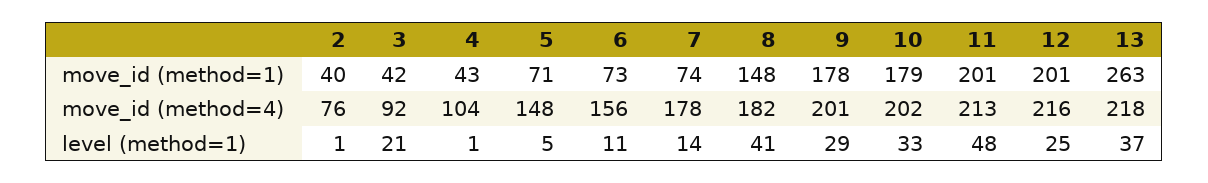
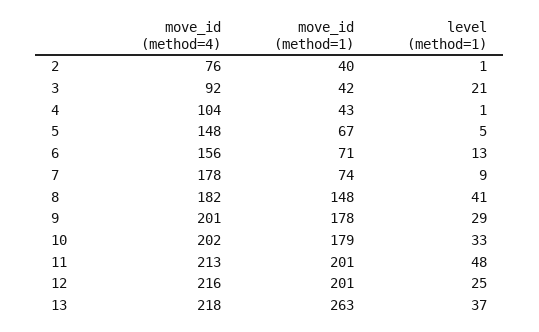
  {
    "2": {
      "move_id (method=1)": 40,
      "move_id (method=4)": 76,
      "level (method=1)": 1
    },
    "3": {
      "move_id (method=1)": 42,
      "move_id (method=4)": 92,
      "level (method=1)": 21
    },
    "4": {
      "move_id (method=1)": 43,
      "move_id (method=4)": 104,
      "level (method=1)": 1
    },
    "5": {
-     "move_id (method=1)": 71,
+     "move_id (method=1)": 67,
      "move_id (method=4)": 148,
      "level (method=1)": 5
    },
    "6": {
-     "move_id (method=1)": 73,
+     "move_id (method=1)": 71,
      "move_id (method=4)": 156,
-     "level (method=1)": 11
+     "level (method=1)": 13
    },
    "7": {
      "move_id (method=1)": 74,
      "move_id (method=4)": 178,
-     "level (method=1)": 14
+     "level (method=1)": 9
    },
    "8": {
      "move_id (method=1)": 148,
      "move_id (method=4)": 182,
      "level (method=1)": 41
    },
    "9": {
      "move_id (method=1)": 178,
      "move_id (method=4)": 201,
      "level (method=1)": 29
    },
    "10": {
      "move_id (method=1)": 179,
      "move_id (method=4)": 202,
      "level (method=1)": 33
    },
    "11": {
      "move_id (method=1)": 201,
      "move_id (method=4)": 213,
      "level (method=1)": 48
    },
    "12": {
      "move_id (method=1)": 201,
      "move_id (method=4)": 216,
      "level (method=1)": 25
    },
    "13": {
      "move_id (method=1)": 263,
      "move_id (method=4)": 218,
      "level (method=1)": 37
    }
  }

